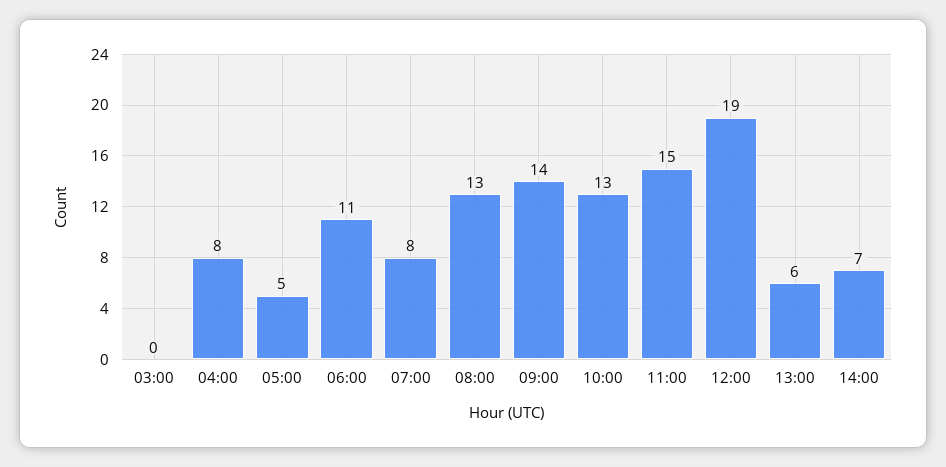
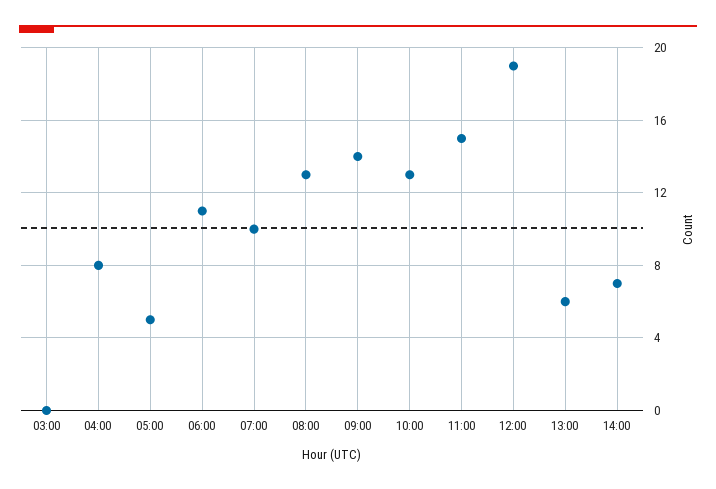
  {
    "03:00": 0,
    "04:00": 8,
    "05:00": 5,
    "06:00": 11,
-   "07:00": 8,
+   "07:00": 10,
    "08:00": 13,
    "09:00": 14,
    "10:00": 13,
    "11:00": 15,
    "12:00": 19,
    "13:00": 6,
    "14:00": 7
  }

